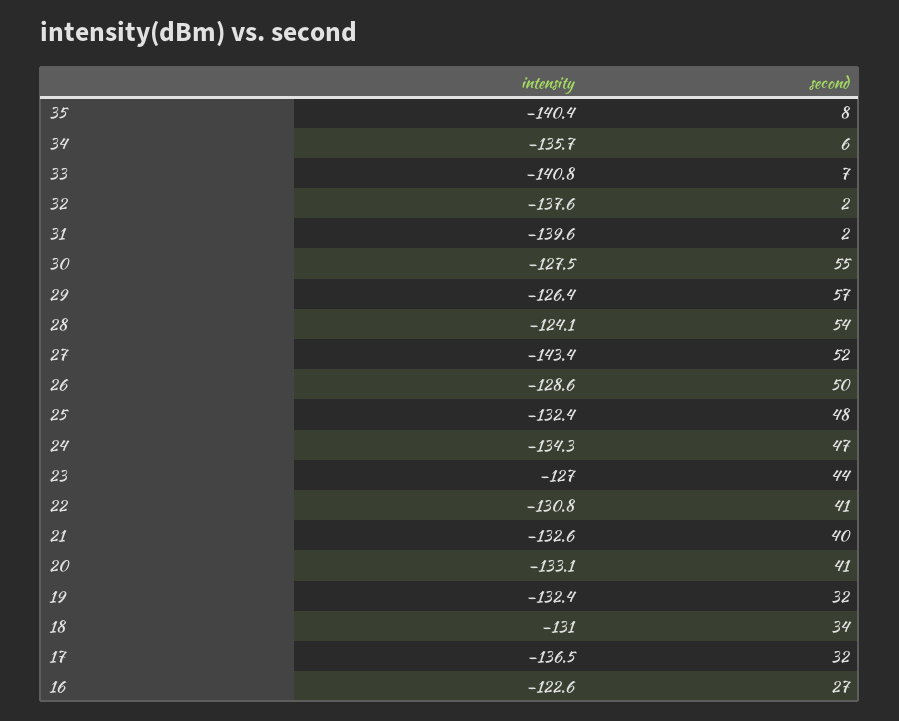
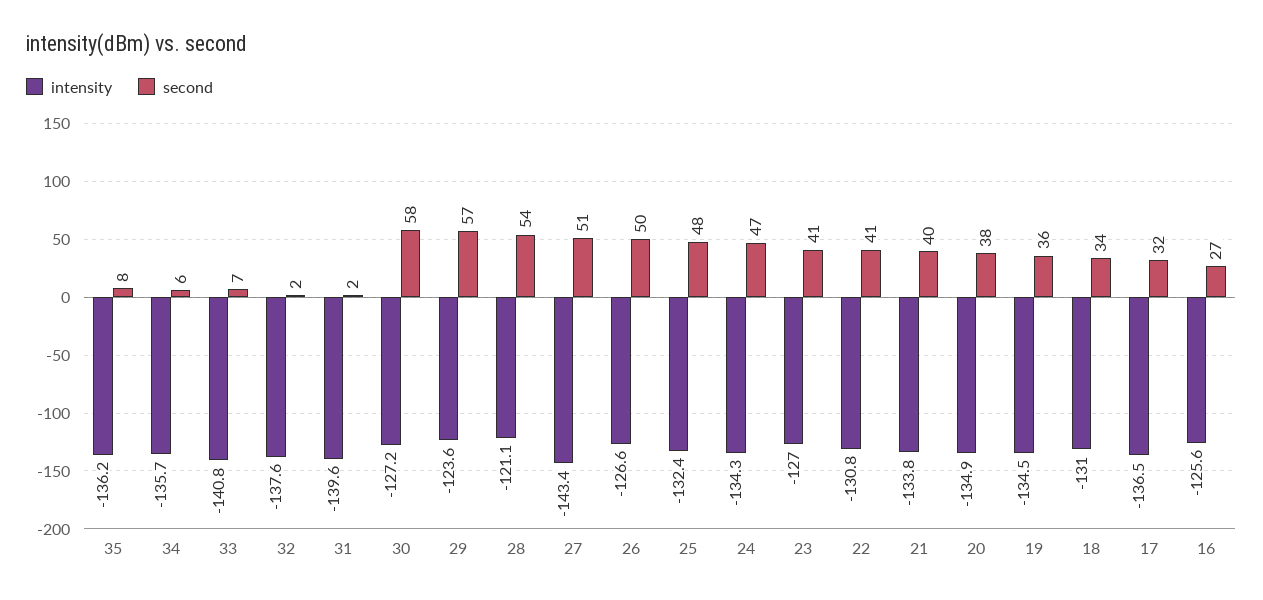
  {
    "intensity": {
-     "35": -140.4,
+     "35": -136.2,
      "34": -135.7,
      "33": -140.8,
      "32": -137.6,
      "31": -139.6,
-     "30": -127.5,
+     "30": -127.2,
-     "29": -126.4,
+     "29": -123.6,
-     "28": -124.1,
+     "28": -121.1,
      "27": -143.4,
-     "26": -128.6,
+     "26": -126.6,
      "25": -132.4,
      "24": -134.3,
      "23": -127,
      "22": -130.8,
-     "21": -132.6,
+     "21": -133.8,
-     "20": -133.1,
+     "20": -134.9,
-     "19": -132.4,
+     "19": -134.5,
      "18": -131,
      "17": -136.5,
-     "16": -122.6
+     "16": -125.6
    },
    "second": {
      "35": 8,
      "34": 6,
      "33": 7,
      "32": 2,
      "31": 2,
-     "30": 55,
+     "30": 58,
      "29": 57,
      "28": 54,
-     "27": 52,
+     "27": 51,
      "26": 50,
      "25": 48,
      "24": 47,
-     "23": 44,
+     "23": 41,
      "22": 41,
      "21": 40,
-     "20": 41,
+     "20": 38,
-     "19": 32,
+     "19": 36,
      "18": 34,
      "17": 32,
      "16": 27
    }
  }

